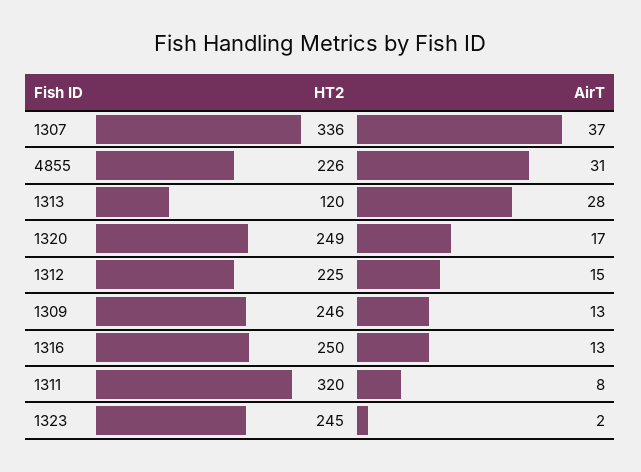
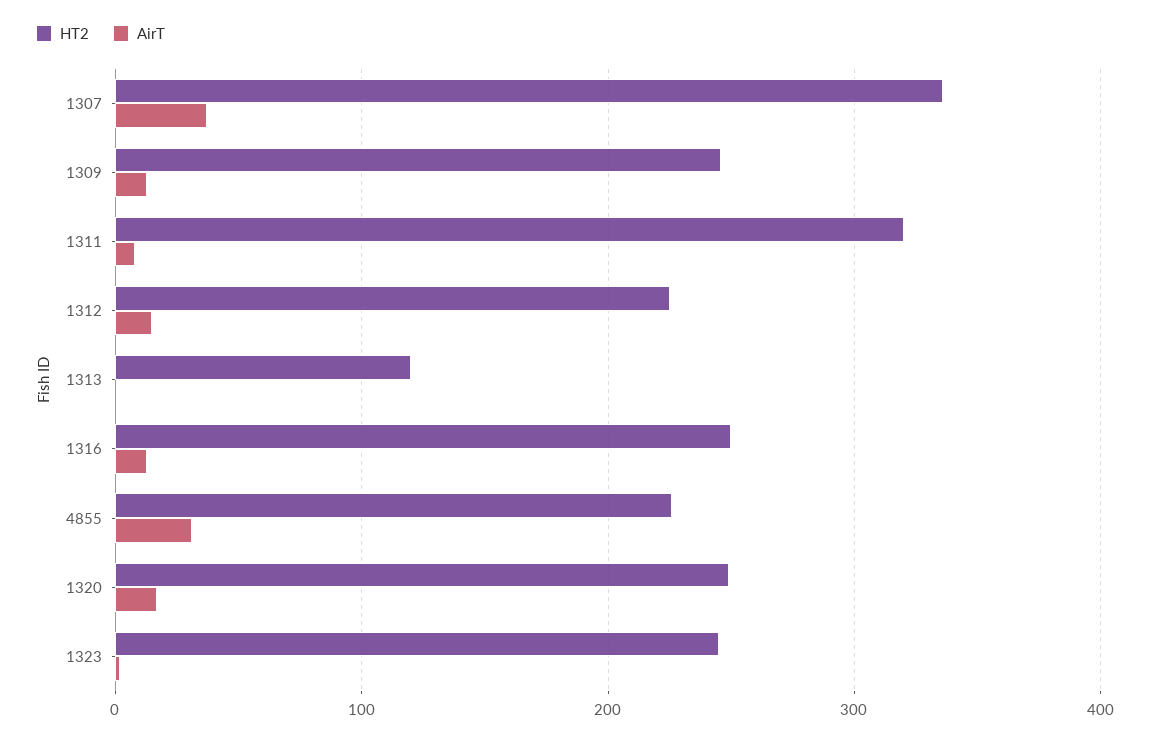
  {
    "HT2": {
      "1307": 336,
      "4855": 226,
      "1313": 120,
      "1320": 249,
      "1312": 225,
      "1309": 246,
      "1316": 250,
      "1311": 320,
      "1323": 245
    },
    "AirT": {
      "1307": 37,
      "4855": 31,
-     "1313": 28,
+     "1313": 0,
      "1320": 17,
      "1312": 15,
      "1309": 13,
      "1316": 13,
      "1311": 8,
      "1323": 2
    }
  }

